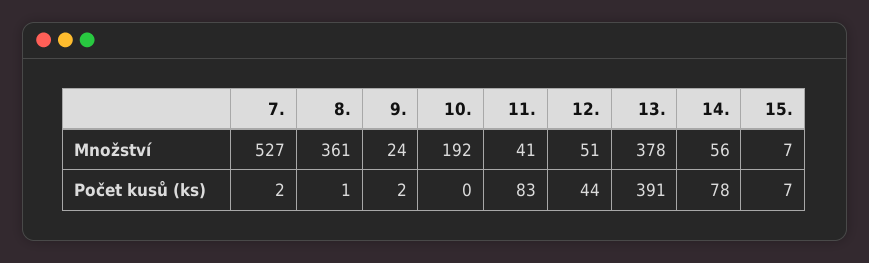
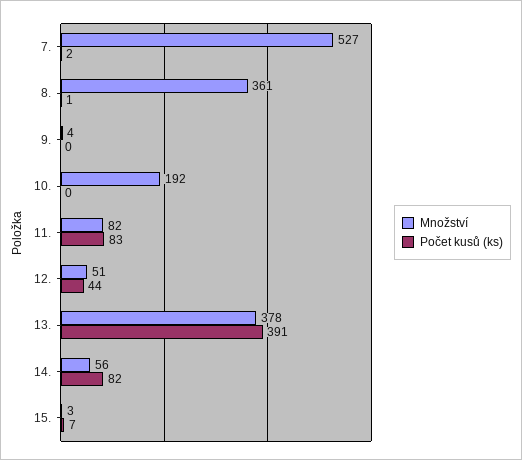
  {
    "Množství": {
      "7.": 527,
      "8.": 361,
-     "9.": 24,
+     "9.": 4,
      "10.": 192,
-     "11.": 41,
+     "11.": 82,
      "12.": 51,
      "13.": 378,
      "14.": 56,
-     "15.": 7
+     "15.": 3
    },
    "Počet kusů (ks)": {
      "7.": 2,
      "8.": 1,
-     "9.": 2,
+     "9.": 0,
      "10.": 0,
      "11.": 83,
      "12.": 44,
      "13.": 391,
-     "14.": 78,
+     "14.": 82,
      "15.": 7
    }
  }

